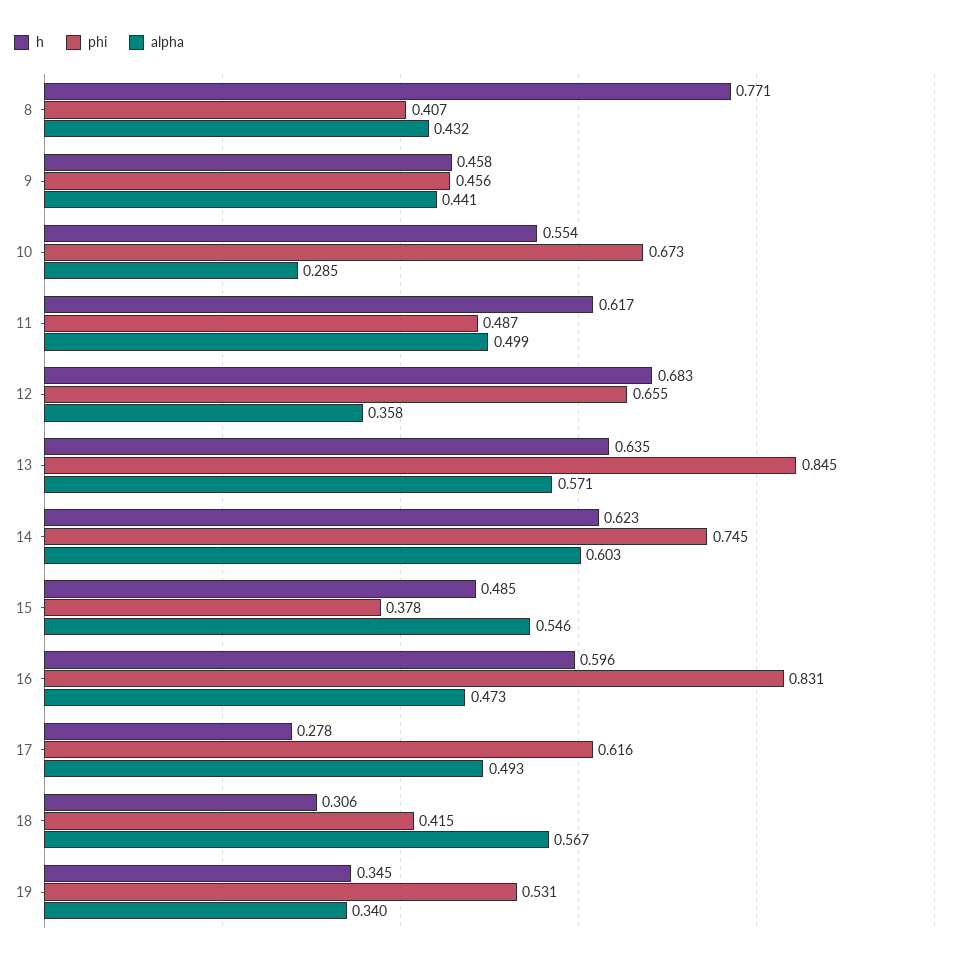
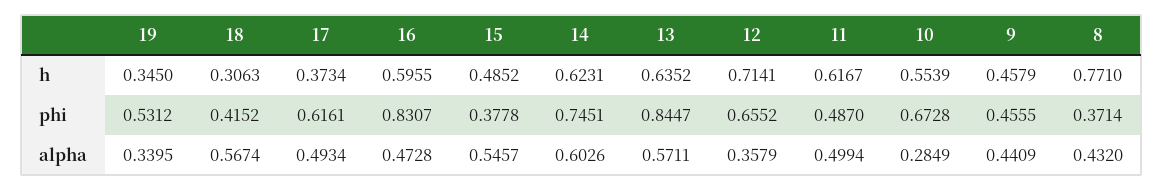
  {
    "h": {
      "8": 0.771,
      "9": 0.4579,
      "10": 0.5539,
      "11": 0.6167,
-     "12": 0.683,
+     "12": 0.7141,
      "13": 0.6352,
      "14": 0.6231,
      "15": 0.4852,
      "16": 0.5955,
-     "17": 0.278,
+     "17": 0.3734,
      "18": 0.3063,
      "19": 0.345
    },
    "phi": {
-     "8": 0.407,
+     "8": 0.3714,
      "9": 0.4555,
      "10": 0.6728,
      "11": 0.487,
      "12": 0.6552,
      "13": 0.8447,
      "14": 0.7451,
      "15": 0.3778,
      "16": 0.8307,
      "17": 0.6161,
      "18": 0.4152,
      "19": 0.5312
    },
    "alpha": {
      "8": 0.432,
      "9": 0.4409,
      "10": 0.2849,
      "11": 0.4994,
      "12": 0.3579,
      "13": 0.5711,
      "14": 0.6026,
      "15": 0.5457,
      "16": 0.4728,
      "17": 0.4934,
      "18": 0.5674,
      "19": 0.3395
    }
  }

